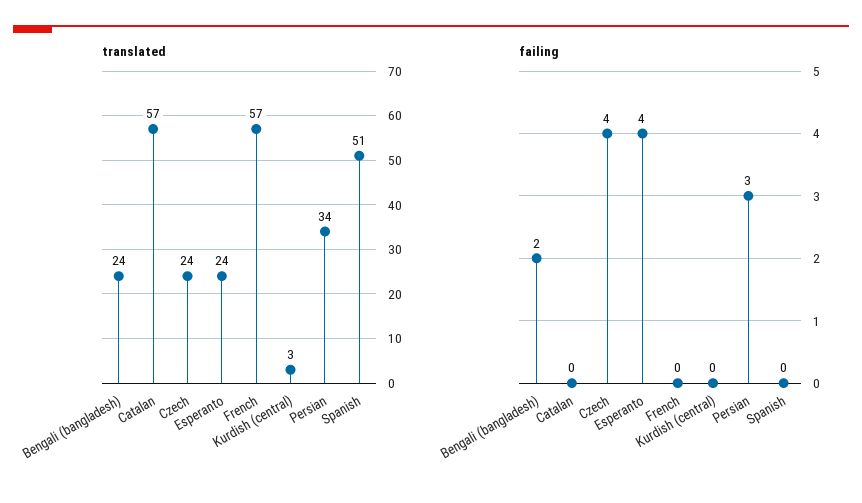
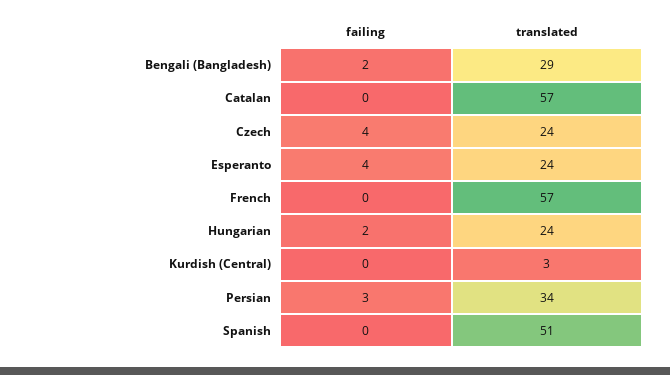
  {
    "translated": {
-     "Bengali (bangladesh)": 24,
+     "Bengali (bangladesh)": 29,
      "Catalan": 57,
      "Czech": 24,
      "Esperanto": 24,
      "French": 57,
      "Kurdish (central)": 3,
      "Persian": 34,
-     "Spanish": 51
+     "Spanish": 51,
+     "Hungarian": 24
    },
    "failing": {
      "Bengali (bangladesh)": 2,
      "Catalan": 0,
      "Czech": 4,
      "Esperanto": 4,
      "French": 0,
      "Kurdish (central)": 0,
      "Persian": 3,
-     "Spanish": 0
+     "Spanish": 0,
+     "Hungarian": 2
    }
  }

